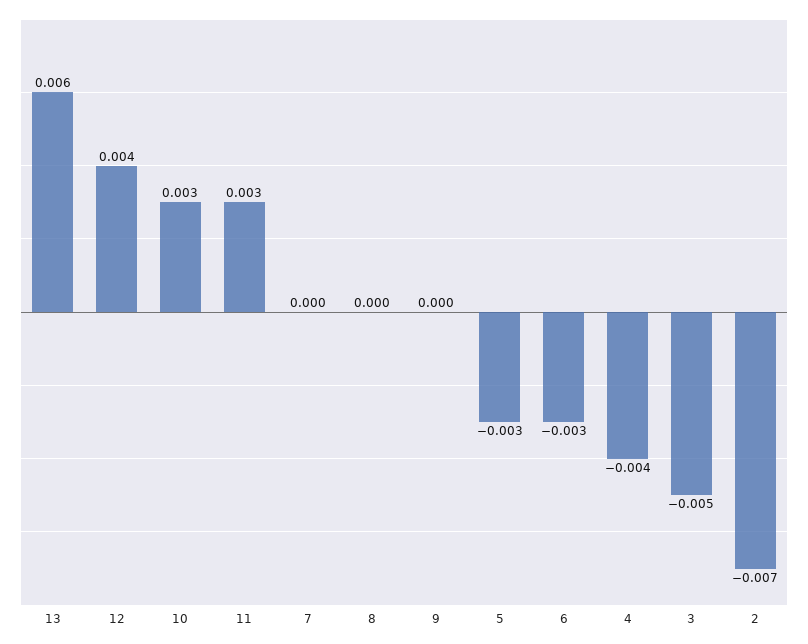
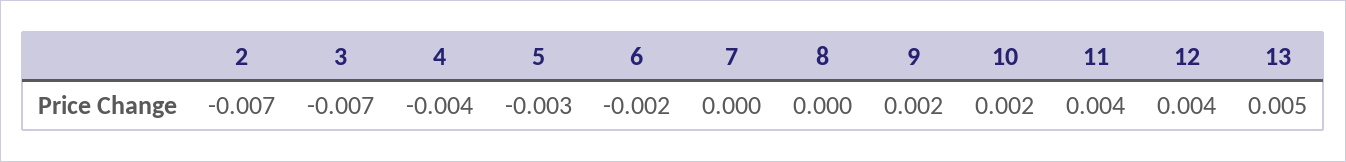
  {
-   "13": 0.006,
+   "13": 0.005,
    "12": 0.004,
-   "10": 0.003,
+   "10": 0.002,
-   "11": 0.003,
+   "11": 0.004,
    "7": 0,
    "8": 0,
-   "9": 0,
+   "9": 0.002,
    "5": -0.003,
-   "6": -0.003,
+   "6": -0.002,
    "4": -0.004,
-   "3": -0.005,
+   "3": -0.007,
    "2": -0.007
  }

